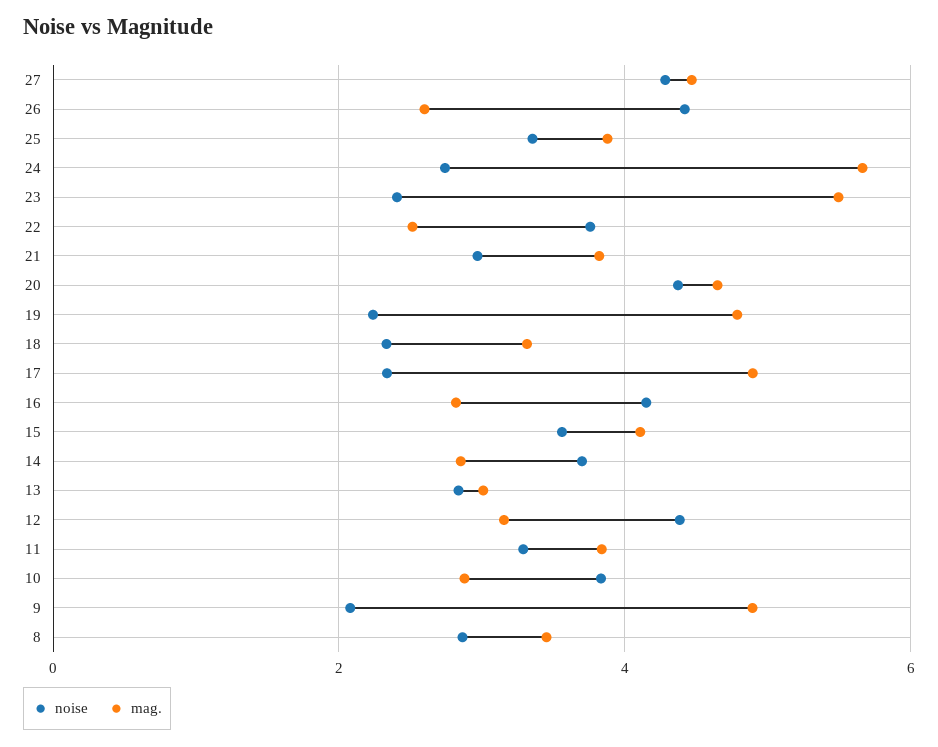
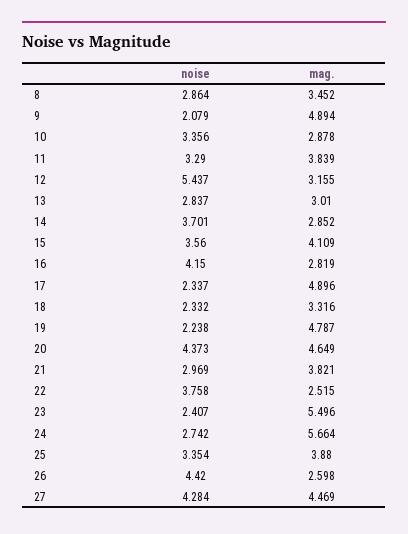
  {
    "noise": {
      "27": 4.284,
      "26": 4.42,
      "25": 3.354,
      "24": 2.742,
      "23": 2.407,
      "22": 3.758,
      "21": 2.969,
      "20": 4.373,
      "19": 2.238,
      "18": 2.332,
      "17": 2.337,
      "16": 4.15,
      "15": 3.56,
      "14": 3.701,
      "13": 2.837,
-     "12": 4.4,
+     "12": 5.437,
      "11": 3.29,
-     "10": 3.8,
+     "10": 3.356,
      "9": 2.079,
      "8": 2.864
    },
    "mag.": {
      "27": 4.469,
      "26": 2.598,
      "25": 3.88,
      "24": 5.664,
      "23": 5.496,
      "22": 2.515,
      "21": 3.821,
      "20": 4.649,
      "19": 4.787,
      "18": 3.316,
      "17": 4.896,
      "16": 2.819,
      "15": 4.109,
      "14": 2.852,
      "13": 3.01,
      "12": 3.155,
      "11": 3.839,
      "10": 2.878,
      "9": 4.894,
      "8": 3.452
    }
  }

